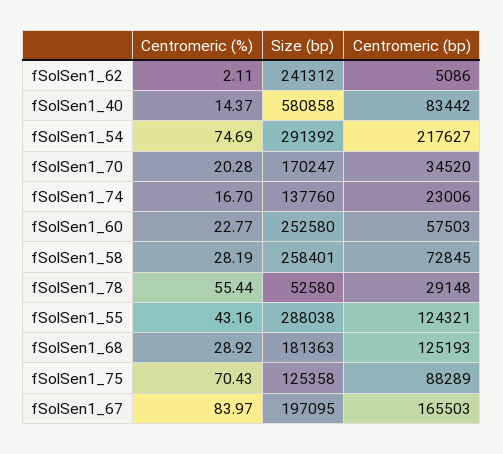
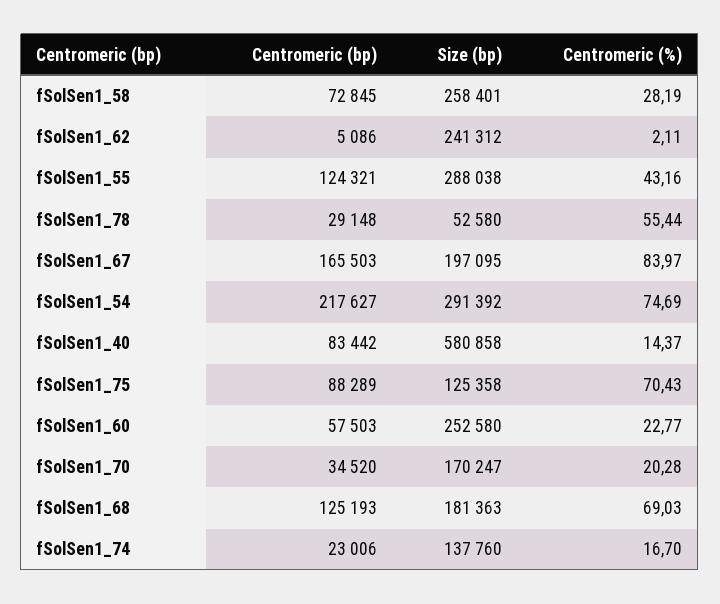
  {
    "Centromeric (%)": {
      "fSolSen1_62": 2.11,
      "fSolSen1_40": 14.37,
      "fSolSen1_54": 74.69,
      "fSolSen1_70": 20.28,
      "fSolSen1_74": 16.7,
      "fSolSen1_60": 22.77,
      "fSolSen1_58": 28.19,
      "fSolSen1_78": 55.44,
      "fSolSen1_55": 43.16,
-     "fSolSen1_68": 28.92,
+     "fSolSen1_68": 69.03,
      "fSolSen1_75": 70.43,
      "fSolSen1_67": 83.97
    },
    "Size (bp)": {
      "fSolSen1_62": 241312,
      "fSolSen1_40": 580858,
      "fSolSen1_54": 291392,
      "fSolSen1_70": 170247,
      "fSolSen1_74": 137760,
      "fSolSen1_60": 252580,
      "fSolSen1_58": 258401,
      "fSolSen1_78": 52580,
      "fSolSen1_55": 288038,
      "fSolSen1_68": 181363,
      "fSolSen1_75": 125358,
      "fSolSen1_67": 197095
    },
    "Centromeric (bp)": {
      "fSolSen1_62": 5086,
      "fSolSen1_40": 83442,
      "fSolSen1_54": 217627,
      "fSolSen1_70": 34520,
      "fSolSen1_74": 23006,
      "fSolSen1_60": 57503,
      "fSolSen1_58": 72845,
      "fSolSen1_78": 29148,
      "fSolSen1_55": 124321,
      "fSolSen1_68": 125193,
      "fSolSen1_75": 88289,
      "fSolSen1_67": 165503
    }
  }

